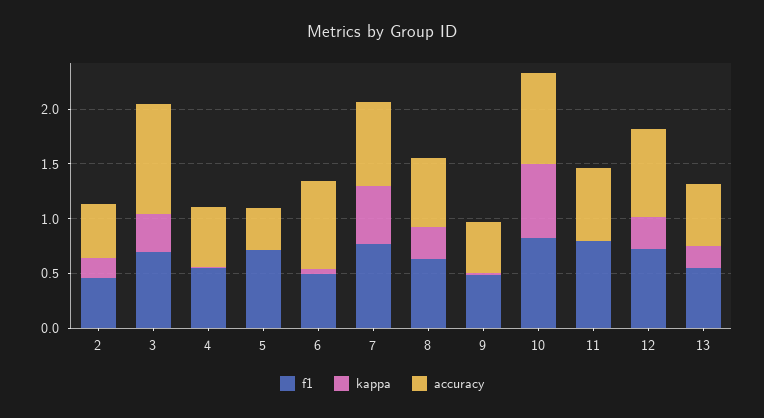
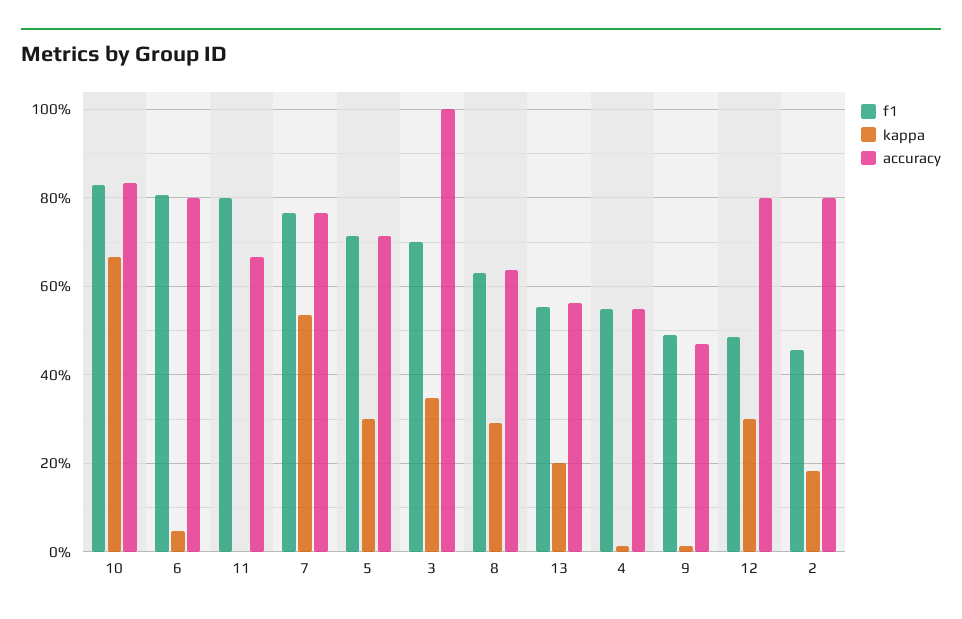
  {
    "f1": {
      "2": 0.46,
      "3": 0.7,
      "4": 0.54,
      "5": 0.72,
-     "6": 0.5,
+     "6": 0.8,
      "7": 0.76,
      "8": 0.64,
      "9": 0.48,
      "10": 0.82,
      "11": 0.8,
-     "12": 0.7,
+     "12": 0.48,
      "13": 0.56
    },
    "kappa": {
      "2": 0.18,
      "3": 0.34,
      "4": 0.02,
-     "5": 0,
+     "5": 0.3,
      "6": 0.04,
      "7": 0.54,
      "8": 0.3,
      "9": 0.02,
      "10": 0.66,
      "11": 0,
      "12": 0.3,
      "13": 0.2
    },
    "accuracy": {
-     "2": 0.5,
+     "2": 0.8,
      "3": 1,
      "4": 0.54,
-     "5": 0.4,
+     "5": 0.72,
      "6": 0.8,
      "7": 0.76,
      "8": 0.64,
      "9": 0.48,
      "10": 0.84,
      "11": 0.66,
      "12": 0.8,
      "13": 0.56
    }
  }

